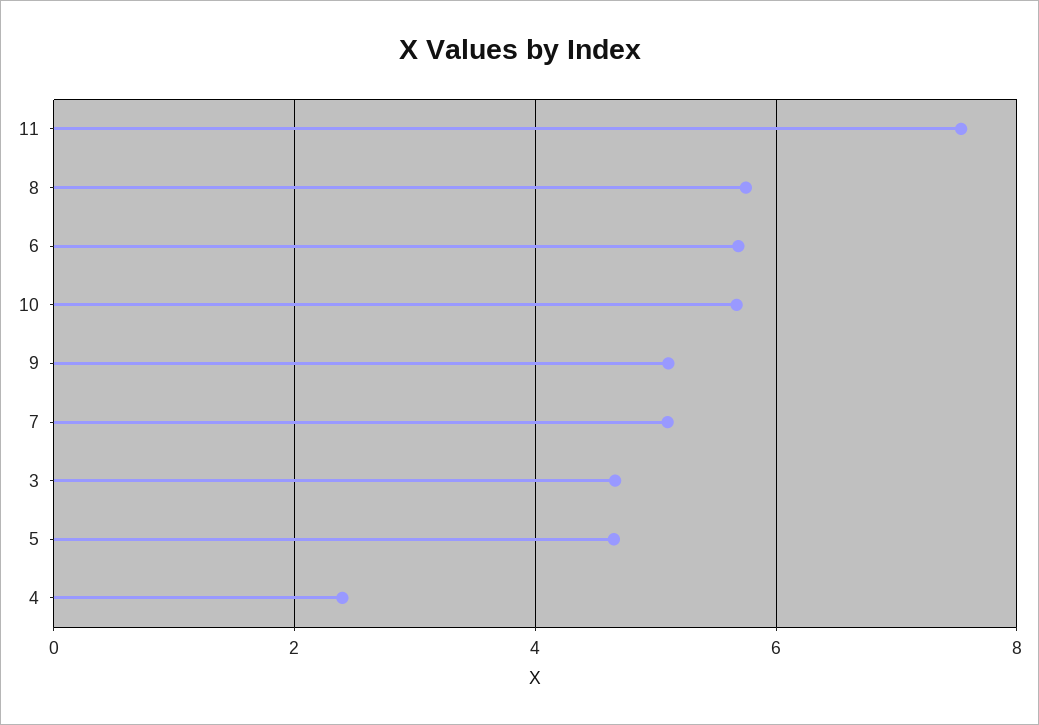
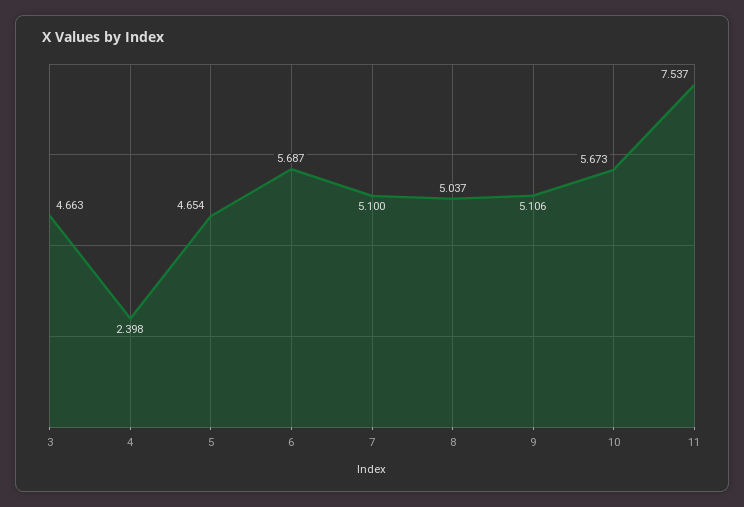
  {
    "11": 7.537,
-   "8": 5.8,
+   "8": 5.037,
    "6": 5.687,
    "10": 5.673,
    "9": 5.106,
    "7": 5.1,
    "3": 4.663,
    "5": 4.654,
    "4": 2.398
  }

